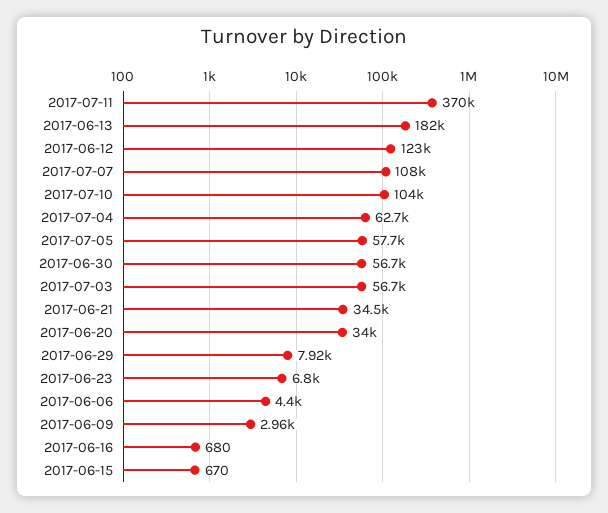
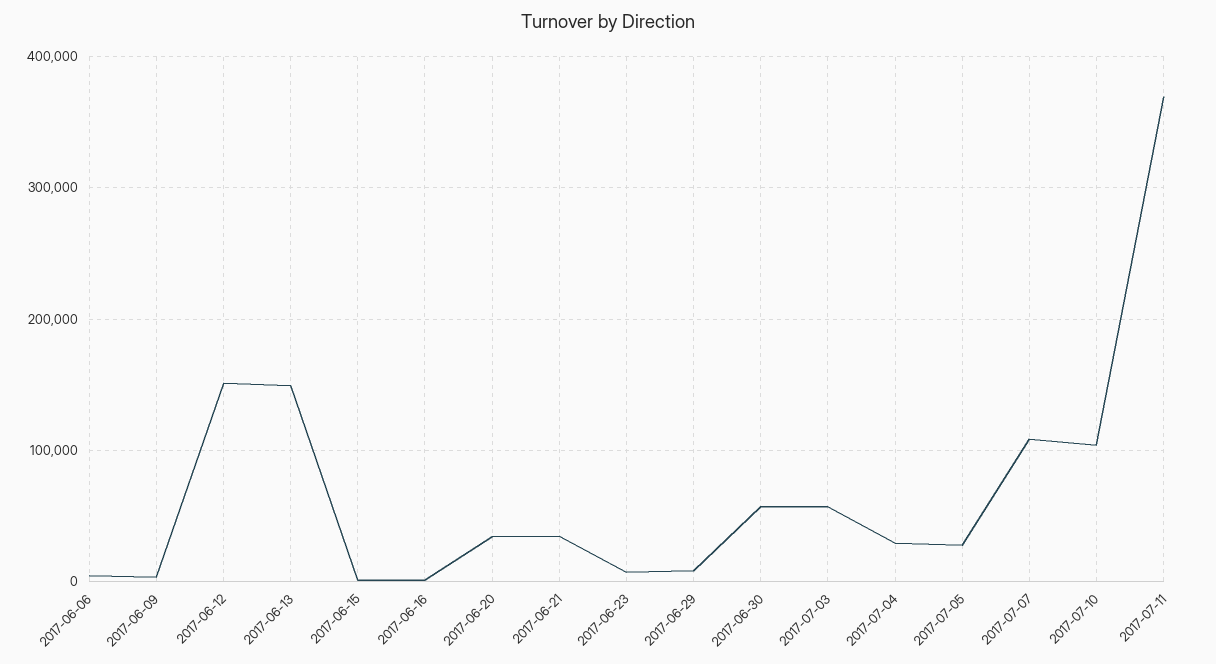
  {
    "2017-07-11": 370000,
-   "2017-06-13": 182000,
+   "2017-06-13": 150000,
-   "2017-06-12": 123000,
+   "2017-06-12": 150000,
    "2017-07-07": 108000,
    "2017-07-10": 104000,
-   "2017-07-04": 62700,
+   "2017-07-04": 30000,
-   "2017-07-05": 57700,
+   "2017-07-05": 30000,
    "2017-06-30": 56700,
    "2017-07-03": 56700,
    "2017-06-21": 34500,
    "2017-06-20": 34000,
    "2017-06-29": 7920,
    "2017-06-23": 6800,
    "2017-06-06": 4400,
    "2017-06-09": 2960,
    "2017-06-16": 680,
    "2017-06-15": 670
  }

